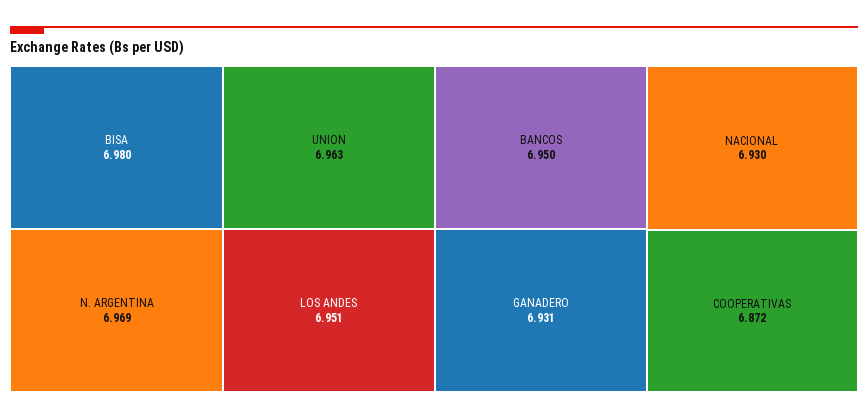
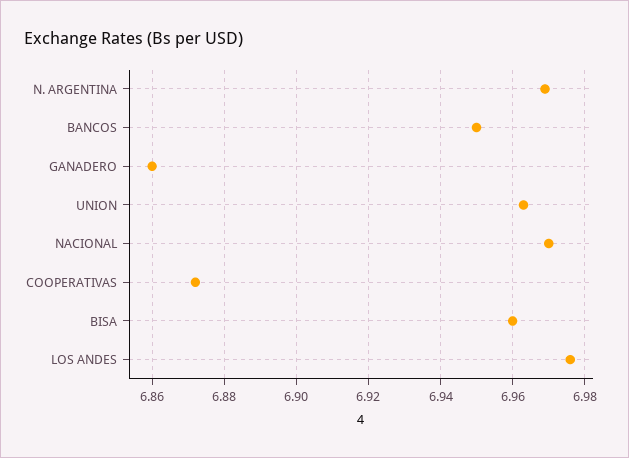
  {
-   "BISA": 6.98,
+   "BISA": 6.96,
    "N. ARGENTINA": 6.969,
    "UNION": 6.963,
-   "LOS ANDES": 6.951,
+   "LOS ANDES": 6.975,
    "BANCOS": 6.95,
-   "GANADERO": 6.931,
+   "GANADERO": 6.86,
-   "NACIONAL": 6.93,
+   "NACIONAL": 6.97,
    "COOPERATIVAS": 6.872
  }

